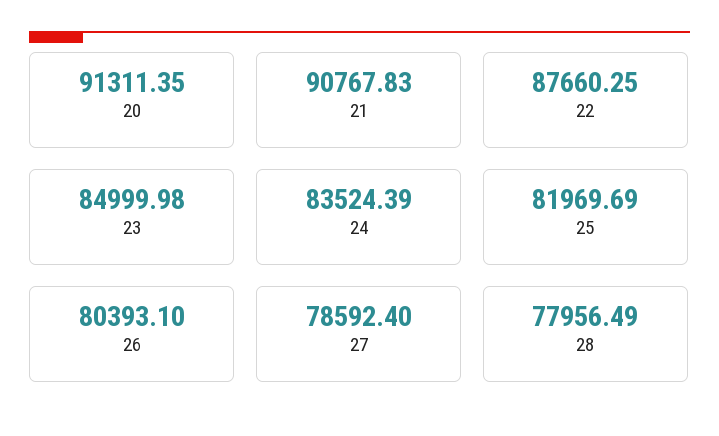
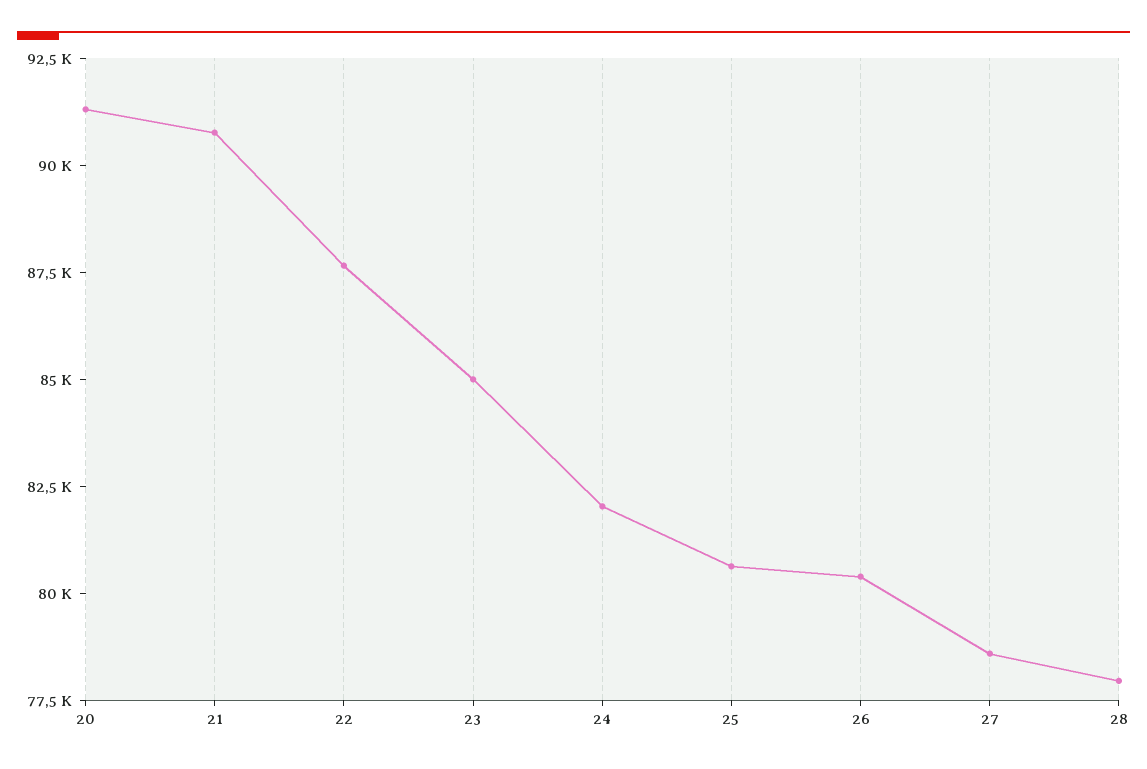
  {
    "20": 91311.35,
    "21": 90767.83,
    "22": 87660.25,
    "23": 84999.98,
-   "24": 83524.39,
+   "24": 82000,
-   "25": 81969.69,
+   "25": 80500,
    "26": 80393.1,
    "27": 78592.4,
    "28": 77956.49
  }

